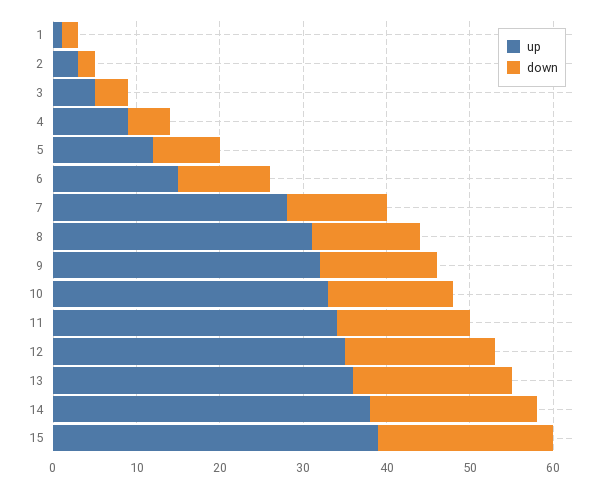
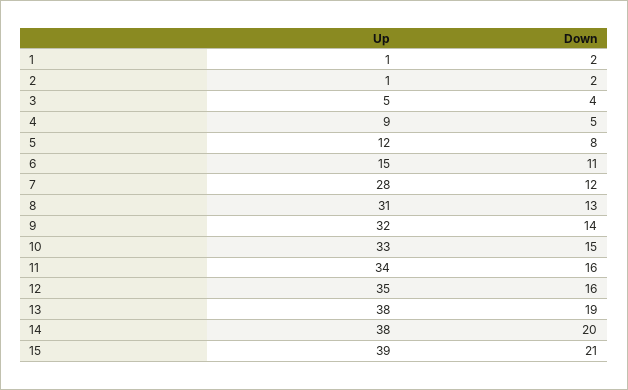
  {
    "up": {
      "1": 1,
-     "2": 3,
+     "2": 1,
      "3": 5,
      "4": 9,
      "5": 12,
      "6": 15,
      "7": 28,
      "8": 31,
      "9": 32,
      "10": 33,
      "11": 34,
      "12": 35,
-     "13": 36,
+     "13": 38,
      "14": 38,
      "15": 39
    },
    "down": {
      "1": 2,
      "2": 2,
      "3": 4,
      "4": 5,
      "5": 8,
      "6": 11,
      "7": 12,
      "8": 13,
      "9": 14,
      "10": 15,
      "11": 16,
-     "12": 18,
+     "12": 16,
      "13": 19,
      "14": 20,
      "15": 21
    }
  }

